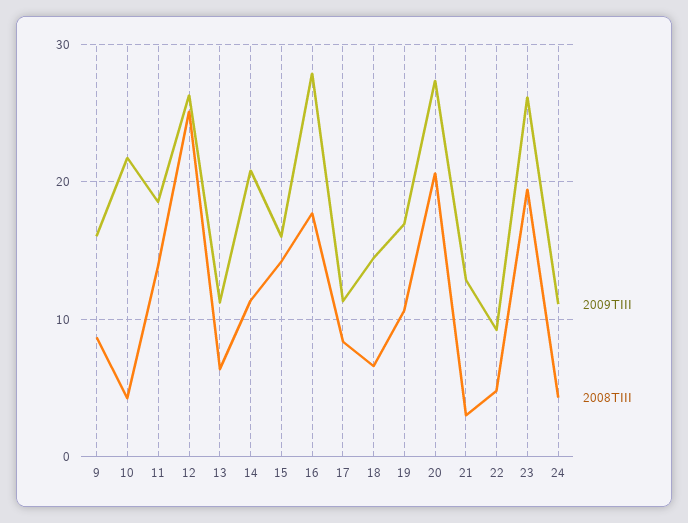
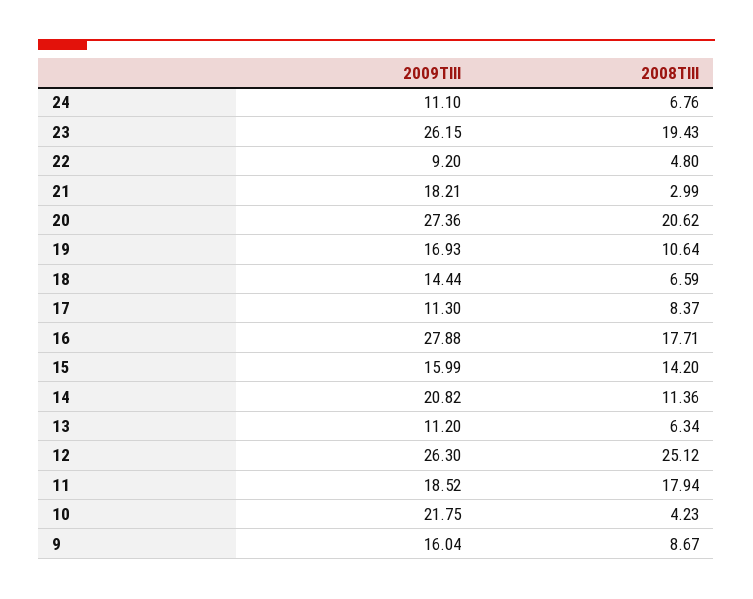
  {
    "2009TIII": {
      "9": 16.04,
      "10": 21.75,
      "11": 18.52,
      "12": 26.3,
      "13": 11.2,
      "14": 20.82,
      "15": 15.99,
      "16": 27.88,
      "17": 11.3,
      "18": 14.44,
      "19": 16.93,
      "20": 27.36,
-     "21": 13,
+     "21": 18.21,
      "22": 9.2,
      "23": 26.15,
      "24": 11.1
    },
    "2008TIII": {
      "9": 8.67,
      "10": 4.23,
-     "11": 14,
+     "11": 17.94,
      "12": 25.12,
      "13": 6.34,
      "14": 11.36,
      "15": 14.2,
      "16": 17.71,
      "17": 8.37,
      "18": 6.59,
      "19": 10.64,
      "20": 20.62,
      "21": 2.99,
      "22": 4.8,
      "23": 19.43,
-     "24": 4
+     "24": 6.76
    }
  }

